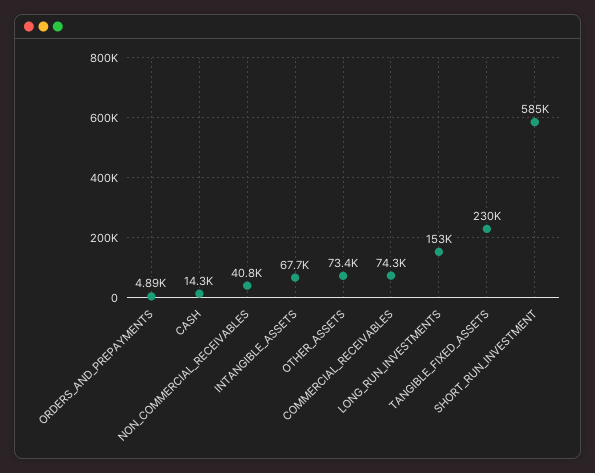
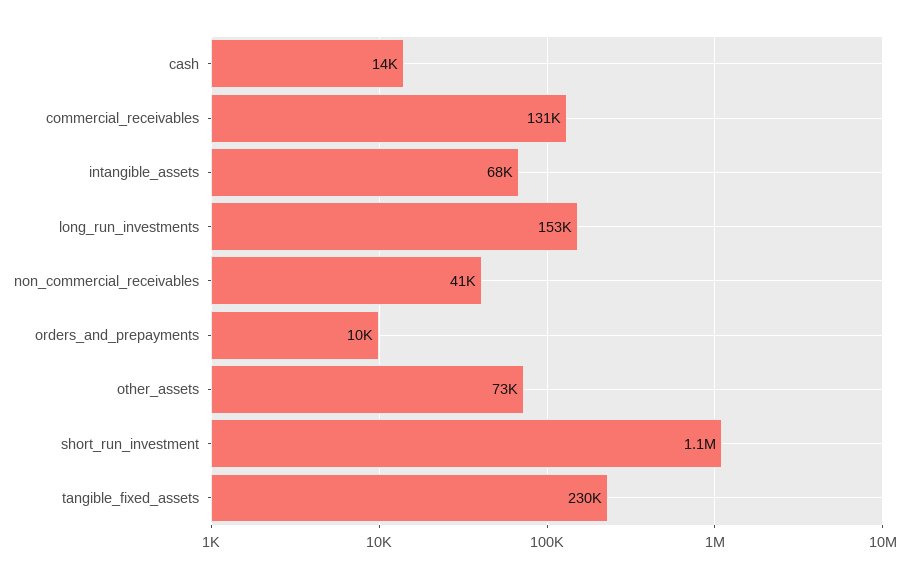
  {
-   "ORDERS_AND_PREPAYMENTS": 4890,
+   "ORDERS_AND_PREPAYMENTS": 10000,
    "CASH": 14300,
    "NON_COMMERCIAL_RECEIVABLES": 40800,
    "INTANGIBLE_ASSETS": 67700,
    "OTHER_ASSETS": 73400,
-   "COMMERCIAL_RECEIVABLES": 74300,
+   "COMMERCIAL_RECEIVABLES": 131000,
    "LONG_RUN_INVESTMENTS": 153000,
    "TANGIBLE_FIXED_ASSETS": 230000,
-   "SHORT_RUN_INVESTMENT": 585000
+   "SHORT_RUN_INVESTMENT": 1100000
  }

